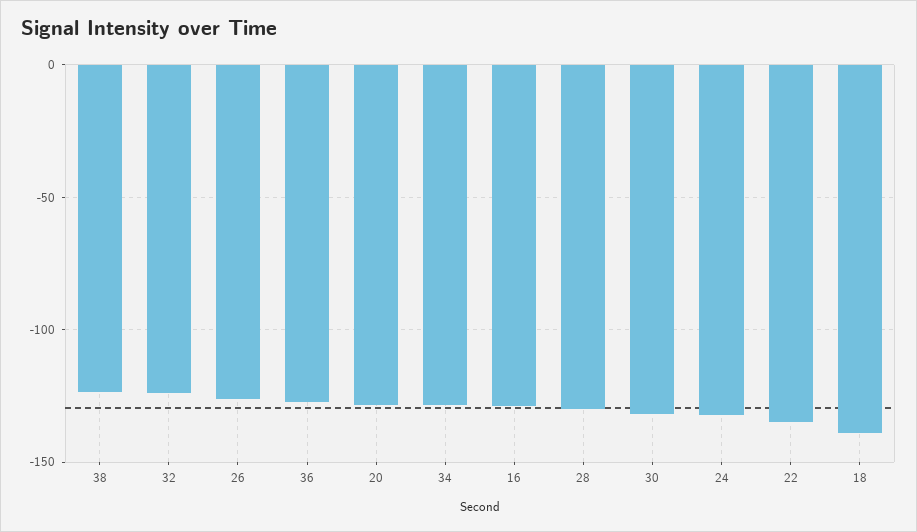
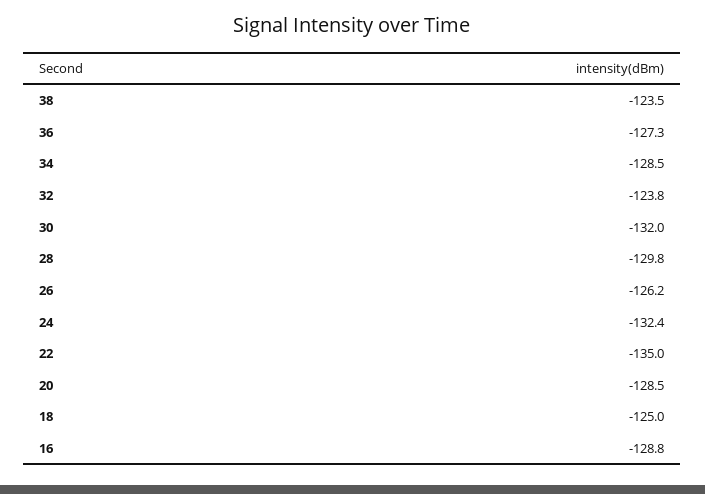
  {
    "38": -123.5,
    "32": -123.8,
    "26": -126.2,
    "36": -127.3,
    "20": -128.5,
    "34": -128.5,
    "16": -128.8,
    "28": -129.8,
    "30": -132,
    "24": -132.4,
    "22": -135,
-   "18": -140
+   "18": -125
  }

